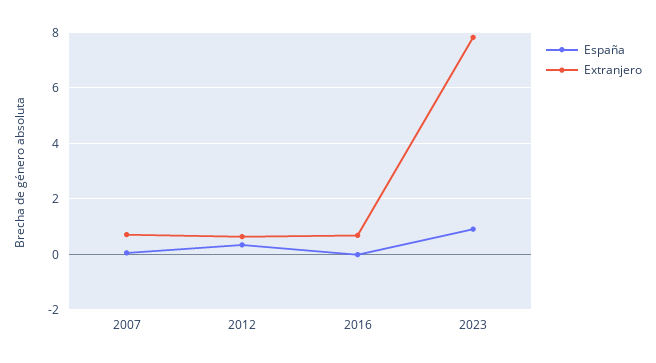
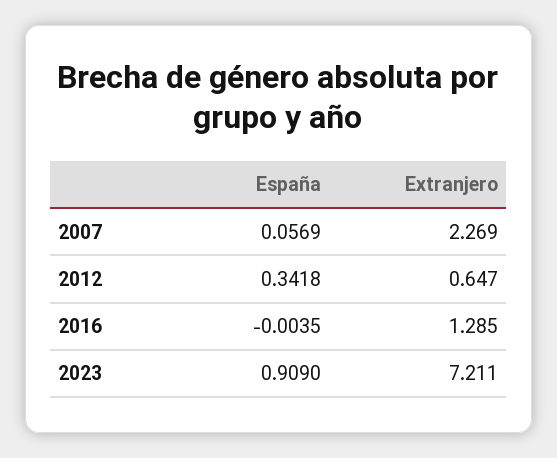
  {
    "España": {
      "2007": 0.0569,
      "2012": 0.3418,
      "2016": -0.0035,
      "2023": 0.909
    },
    "Extranjero": {
-     "2007": 0.75,
+     "2007": 2.269,
      "2012": 0.647,
-     "2016": 0.75,
+     "2016": 1.285,
-     "2023": 7.75
+     "2023": 7.211
    }
  }

